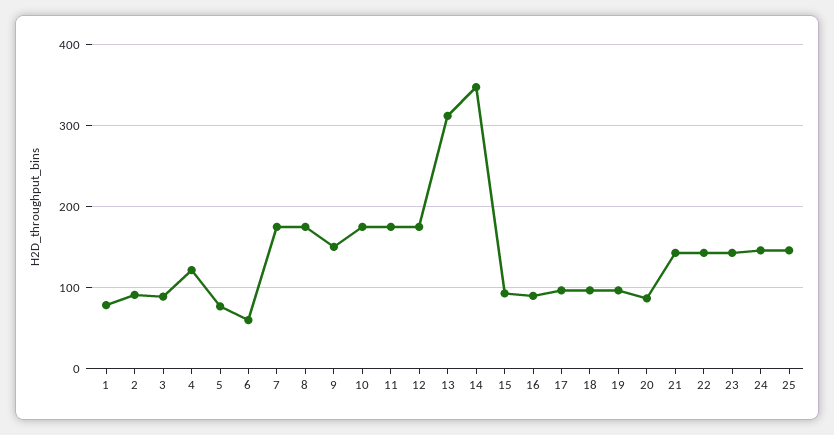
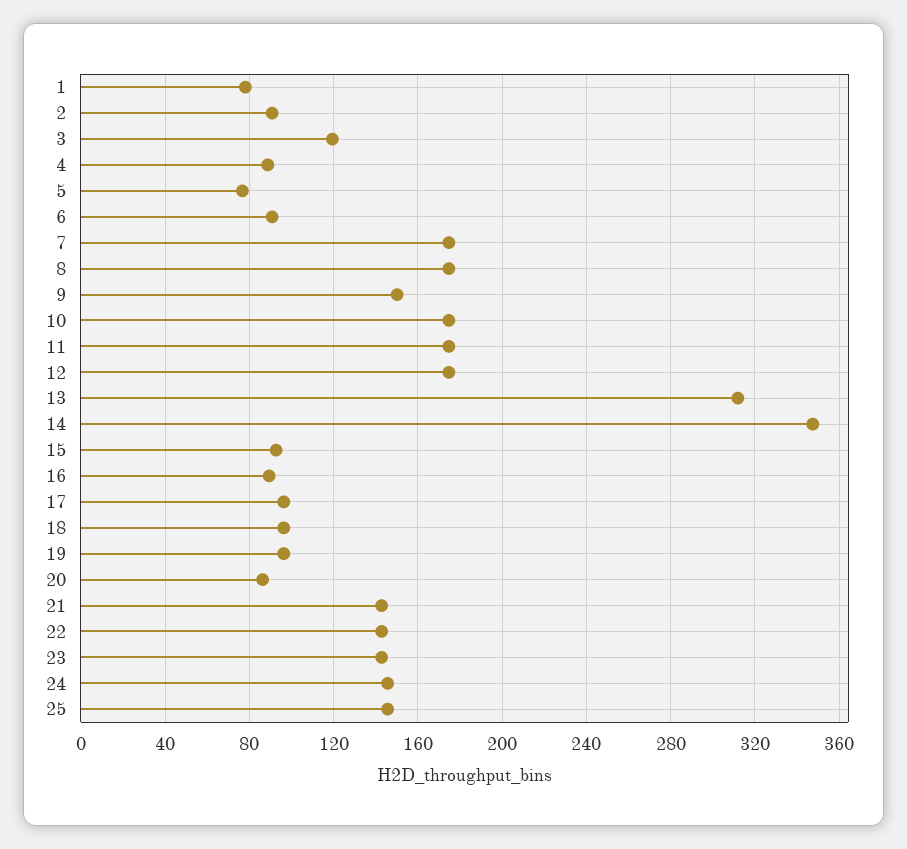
  {
    "1": 80,
    "2": 90,
-   "3": 90,
+   "3": 120,
-   "4": 120,
+   "4": 90,
    "5": 75,
-   "6": 60,
+   "6": 90,
    "7": 175,
    "8": 175,
    "9": 150,
    "10": 175,
    "11": 175,
    "12": 175,
    "13": 310,
    "14": 350,
    "15": 95,
    "16": 90,
    "17": 95,
    "18": 95,
    "19": 95,
    "20": 85,
    "21": 145,
    "22": 145,
    "23": 145,
    "24": 145,
    "25": 145
  }

